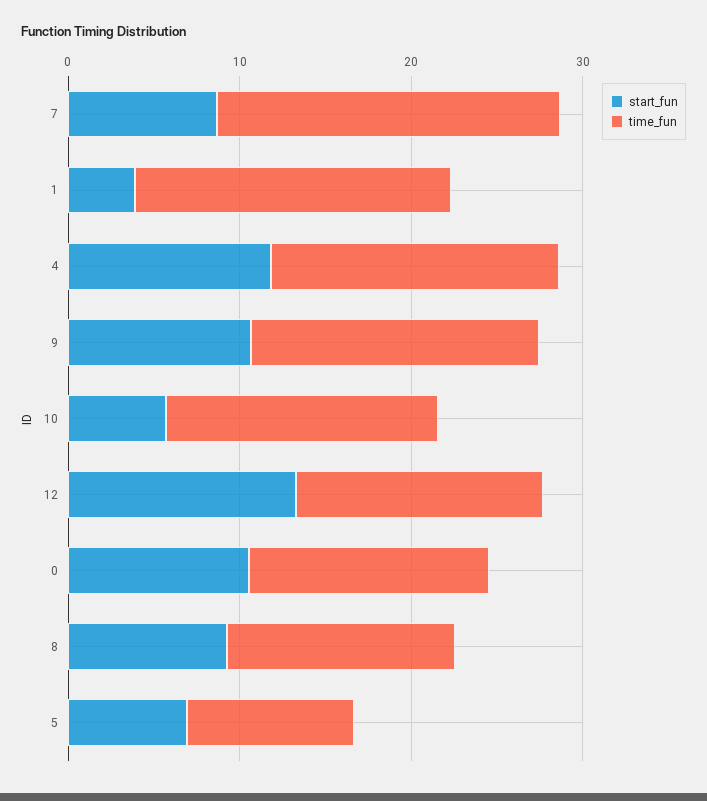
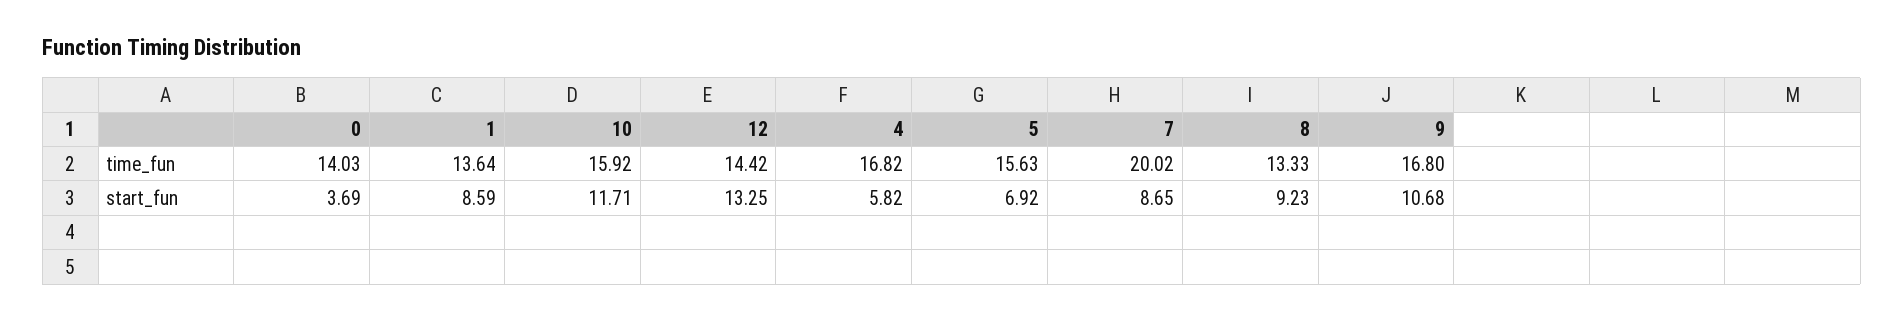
  {
    "start_fun": {
      "7": 8.65,
-     "1": 4,
+     "1": 8.59,
-     "4": 12,
+     "4": 5.82,
      "9": 10.68,
-     "10": 6,
+     "10": 11.71,
      "12": 13.25,
-     "0": 10,
+     "0": 3.69,
      "8": 9.23,
      "5": 6.92
    },
    "time_fun": {
      "7": 20.02,
-     "1": 18,
+     "1": 13.64,
      "4": 16.82,
      "9": 16.8,
      "10": 15.92,
      "12": 14.42,
      "0": 14.03,
      "8": 13.33,
-     "5": 10
+     "5": 15.63
    }
  }

